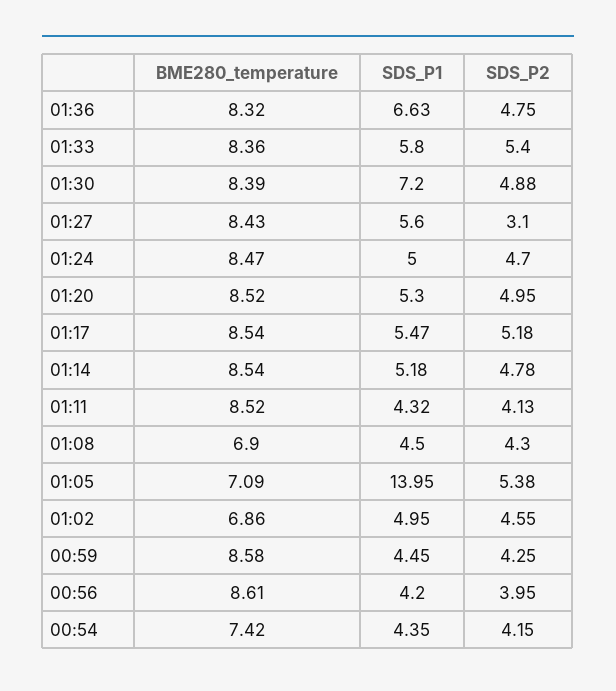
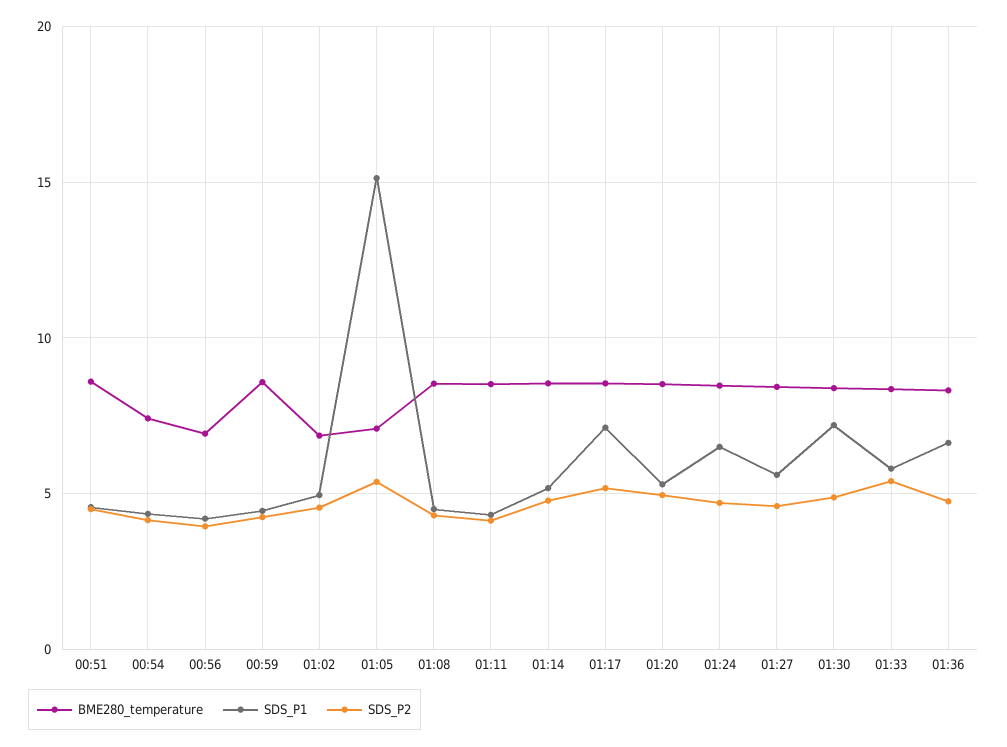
  {
    "BME280_temperature": {
      "01:36": 8.32,
      "01:33": 8.36,
      "01:30": 8.39,
      "01:27": 8.43,
      "01:24": 8.47,
      "01:20": 8.52,
      "01:17": 8.54,
      "01:14": 8.54,
      "01:11": 8.52,
-     "01:08": 6.9,
+     "01:08": 8.5,
      "01:05": 7.09,
      "01:02": 6.86,
      "00:59": 8.58,
-     "00:56": 8.61,
+     "00:56": 7,
-     "00:54": 7.42
+     "00:54": 7.42,
+     "00:51": 8.5
    },
    "SDS_P1": {
      "01:36": 6.63,
      "01:33": 5.8,
      "01:30": 7.2,
      "01:27": 5.6,
-     "01:24": 5,
+     "01:24": 6.5,
      "01:20": 5.3,
-     "01:17": 5.47,
+     "01:17": 7,
      "01:14": 5.18,
      "01:11": 4.32,
      "01:08": 4.5,
-     "01:05": 13.95,
+     "01:05": 15,
      "01:02": 4.95,
      "00:59": 4.45,
      "00:56": 4.2,
-     "00:54": 4.35
+     "00:54": 4.35,
+     "00:51": 4.5
    },
    "SDS_P2": {
      "01:36": 4.75,
      "01:33": 5.4,
      "01:30": 4.88,
-     "01:27": 3.1,
+     "01:27": 4.5,
      "01:24": 4.7,
      "01:20": 4.95,
      "01:17": 5.18,
      "01:14": 4.78,
      "01:11": 4.13,
      "01:08": 4.3,
      "01:05": 5.38,
      "01:02": 4.55,
      "00:59": 4.25,
      "00:56": 3.95,
-     "00:54": 4.15
+     "00:54": 4.15,
+     "00:51": 4.5
    }
  }

